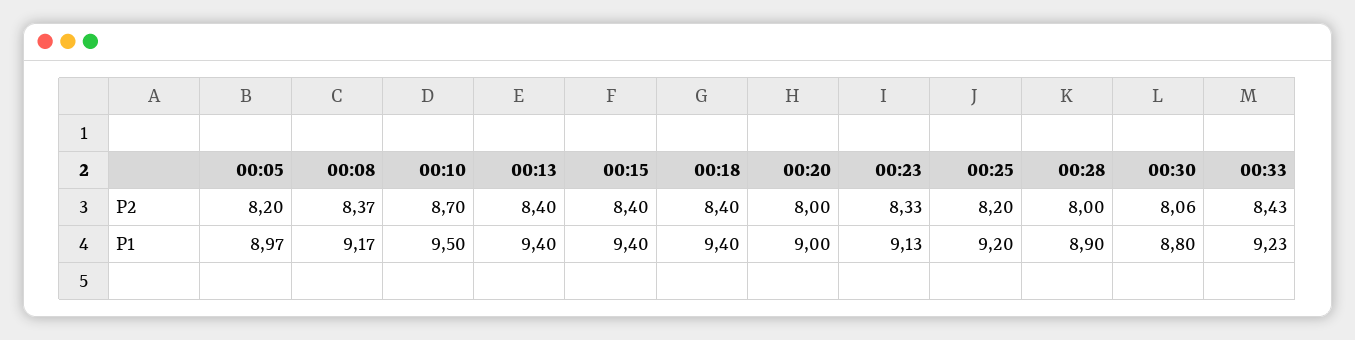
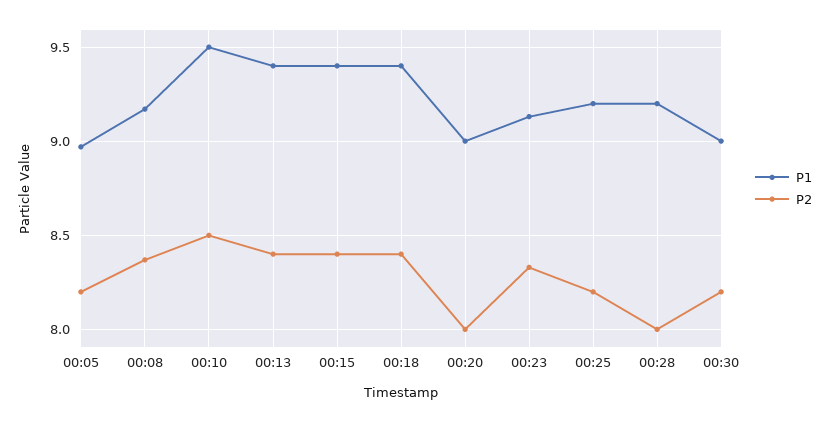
  {
    "P2": {
      "00:05": 8.2,
      "00:08": 8.37,
-     "00:10": 8.7,
+     "00:10": 8.5,
      "00:13": 8.4,
      "00:15": 8.4,
      "00:18": 8.4,
      "00:20": 8,
      "00:23": 8.33,
      "00:25": 8.2,
      "00:28": 8,
-     "00:30": 8.06,
+     "00:30": 8.2
-     "00:33": 8.43
    },
    "P1": {
      "00:05": 8.97,
      "00:08": 9.17,
      "00:10": 9.5,
      "00:13": 9.4,
      "00:15": 9.4,
      "00:18": 9.4,
      "00:20": 9,
      "00:23": 9.13,
      "00:25": 9.2,
-     "00:28": 8.9,
+     "00:28": 9.2,
-     "00:30": 8.8,
+     "00:30": 9
-     "00:33": 9.23
    }
  }

